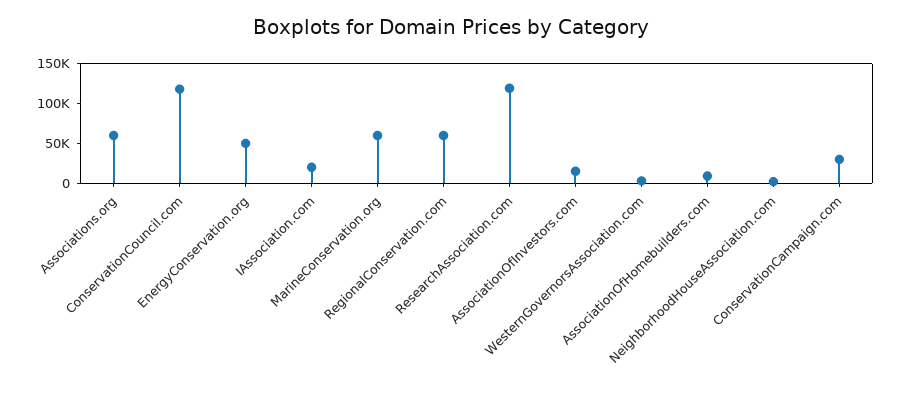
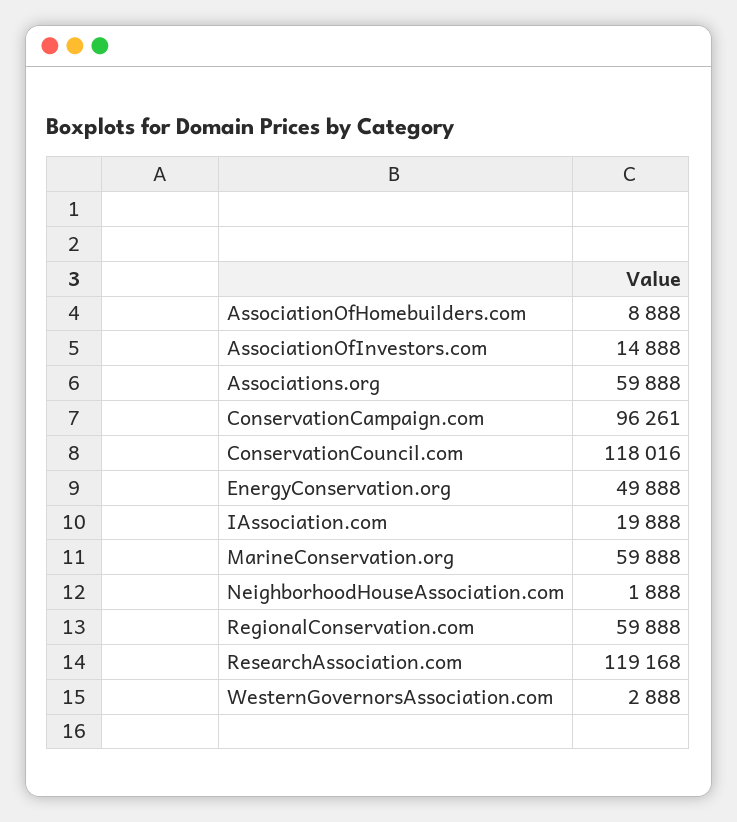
  {
    "Associations.org": 59888,
    "ConservationCouncil.com": 118016,
    "EnergyConservation.org": 49888,
    "IAssociation.com": 19888,
    "MarineConservation.org": 59888,
    "RegionalConservation.com": 59888,
    "ResearchAssociation.com": 119168,
    "AssociationOfInvestors.com": 14888,
    "WesternGovernorsAssociation.com": 2888,
    "AssociationOfHomebuilders.com": 8888,
    "NeighborhoodHouseAssociation.com": 1888,
-   "ConservationCampaign.com": 25000
+   "ConservationCampaign.com": 96261
  }

